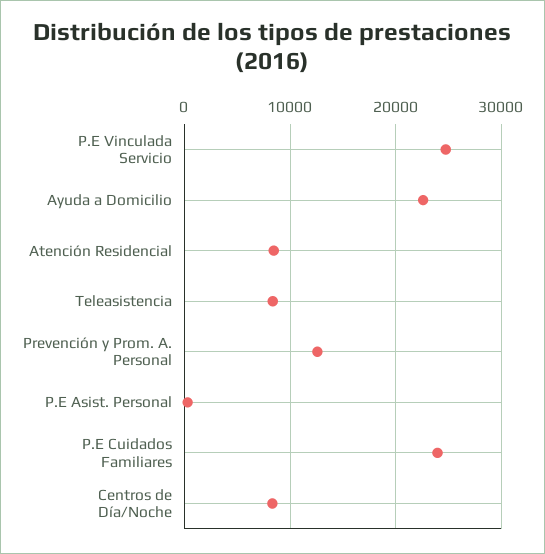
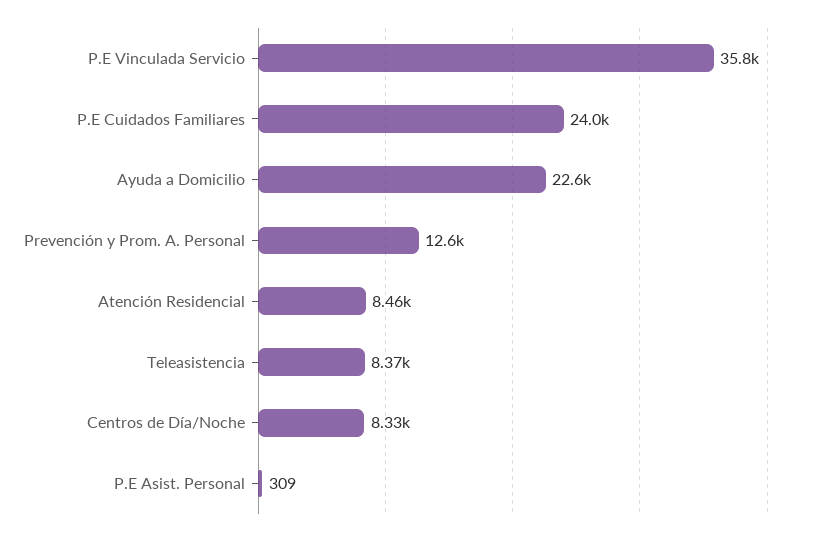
  {
-   "P.E Vinculada Servicio": 25000,
+   "P.E Vinculada Servicio": 35800,
    "Ayuda a Domicilio": 22600,
    "Atención Residencial": 8460,
    "Teleasistencia": 8370,
    "Prevención y Prom. A. Personal": 12600,
    "P.E Asist. Personal": 309,
    "P.E Cuidados Familiares": 24000,
    "Centros de Día/Noche": 8330
  }

